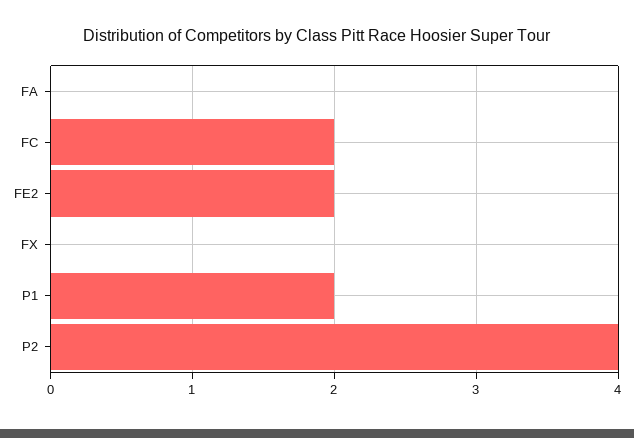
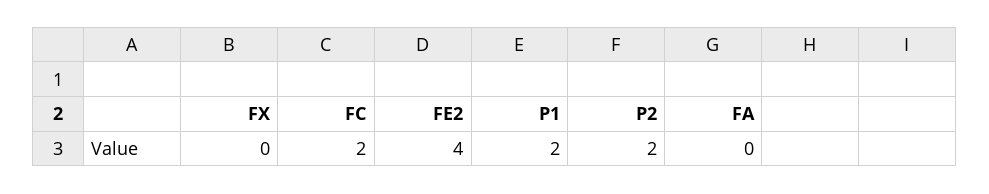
  {
    "FA": 0,
    "FC": 2,
-   "FE2": 2,
+   "FE2": 4,
    "FX": 0,
    "P1": 2,
-   "P2": 4
+   "P2": 2
  }

